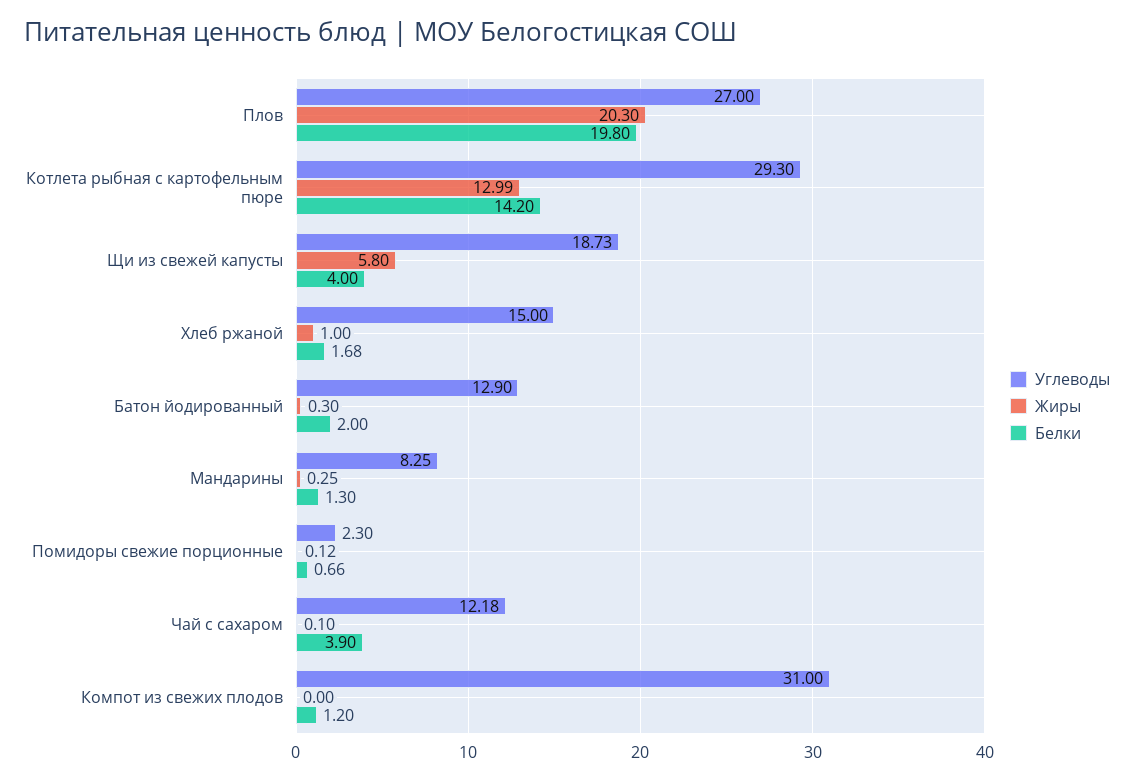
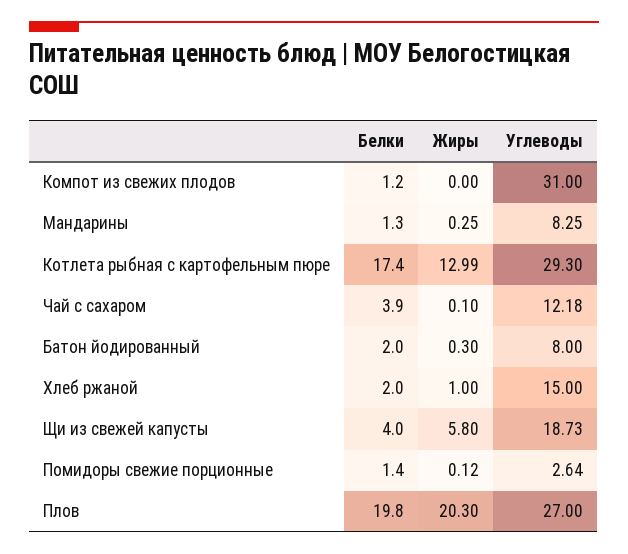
  {
    "Углеводы": {
      "Плов": 27,
      "Котлета рыбная с картофельным пюре": 29.3,
      "Щи из свежей капусты": 18.73,
      "Хлеб ржаной": 15,
-     "Батон йодированный": 12.9,
+     "Батон йодированный": 8,
      "Мандарины": 8.25,
-     "Помидоры свежие порционные": 2.3,
+     "Помидоры свежие порционные": 2.64,
      "Чай с сахаром": 12.18,
      "Компот из свежих плодов": 31
    },
    "Жиры": {
      "Плов": 20.3,
      "Котлета рыбная с картофельным пюре": 12.99,
      "Щи из свежей капусты": 5.8,
      "Хлеб ржаной": 1,
      "Батон йодированный": 0.3,
      "Мандарины": 0.25,
      "Помидоры свежие порционные": 0.12,
      "Чай с сахаром": 0.1,
      "Компот из свежих плодов": 0
    },
    "Белки": {
      "Плов": 19.8,
-     "Котлета рыбная с картофельным пюре": 14.2,
+     "Котлета рыбная с картофельным пюре": 17.4,
      "Щи из свежей капусты": 4,
-     "Хлеб ржаной": 1.68,
+     "Хлеб ржаной": 2,
      "Батон йодированный": 2,
      "Мандарины": 1.3,
-     "Помидоры свежие порционные": 0.66,
+     "Помидоры свежие порционные": 1.4,
      "Чай с сахаром": 3.9,
      "Компот из свежих плодов": 1.2
    }
  }

